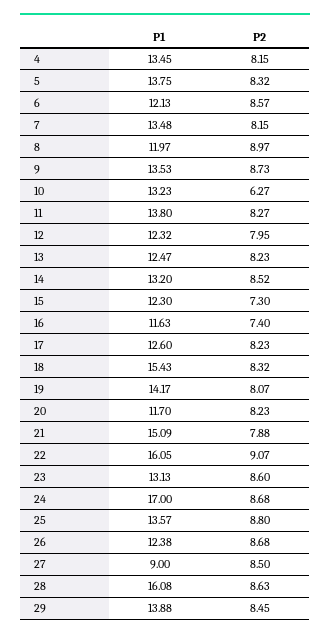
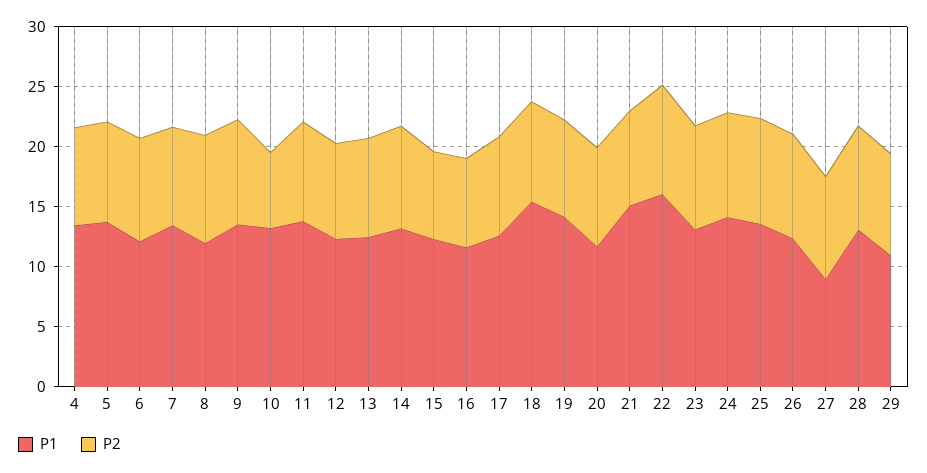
  {
    "P1": {
      "4": 13.45,
      "5": 13.75,
      "6": 12.13,
      "7": 13.48,
      "8": 11.97,
      "9": 13.53,
      "10": 13.23,
      "11": 13.8,
      "12": 12.32,
      "13": 12.47,
      "14": 13.2,
      "15": 12.3,
      "16": 11.63,
      "17": 12.6,
      "18": 15.43,
      "19": 14.17,
      "20": 11.7,
      "21": 15.09,
      "22": 16.05,
      "23": 13.13,
-     "24": 17,
+     "24": 14,
      "25": 13.57,
      "26": 12.38,
      "27": 9,
-     "28": 16.08,
+     "28": 13,
-     "29": 13.88
+     "29": 11
    },
    "P2": {
      "4": 8.15,
      "5": 8.32,
      "6": 8.57,
      "7": 8.15,
      "8": 8.97,
      "9": 8.73,
      "10": 6.27,
      "11": 8.27,
      "12": 7.95,
      "13": 8.23,
      "14": 8.52,
      "15": 7.3,
      "16": 7.4,
      "17": 8.23,
      "18": 8.32,
      "19": 8.07,
      "20": 8.23,
      "21": 7.88,
      "22": 9.07,
      "23": 8.6,
      "24": 8.68,
      "25": 8.8,
      "26": 8.68,
      "27": 8.5,
      "28": 8.63,
      "29": 8.45
    }
  }

